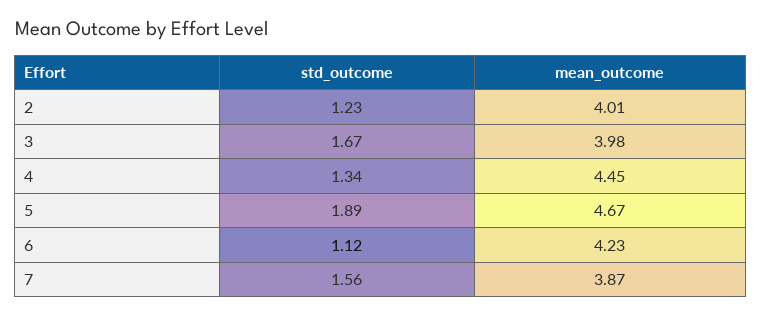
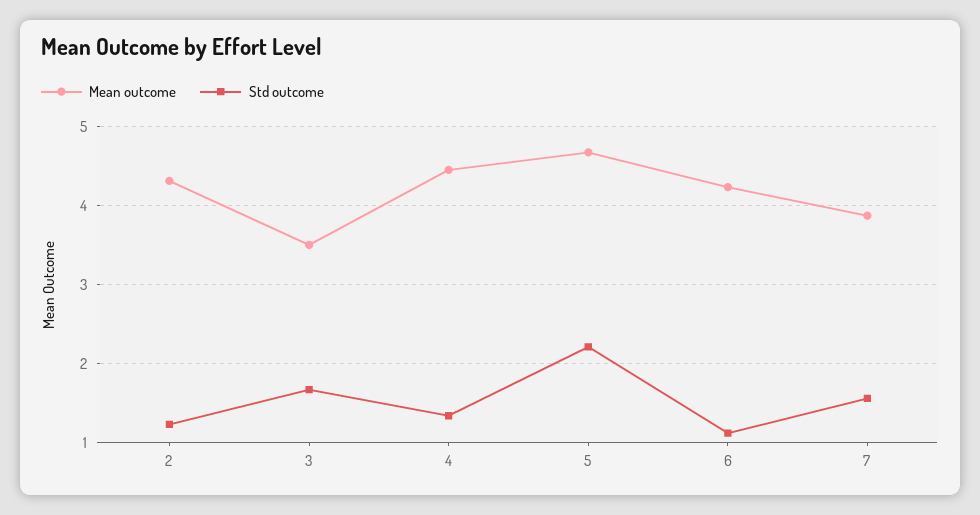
  {
    "std_outcome": {
      "2": 1.23,
      "3": 1.67,
      "4": 1.34,
-     "5": 1.89,
+     "5": 2.2,
      "6": 1.12,
      "7": 1.56
    },
    "mean_outcome": {
-     "2": 4.01,
+     "2": 4.3,
-     "3": 3.98,
+     "3": 3.5,
      "4": 4.45,
      "5": 4.67,
      "6": 4.23,
      "7": 3.87
    }
  }

